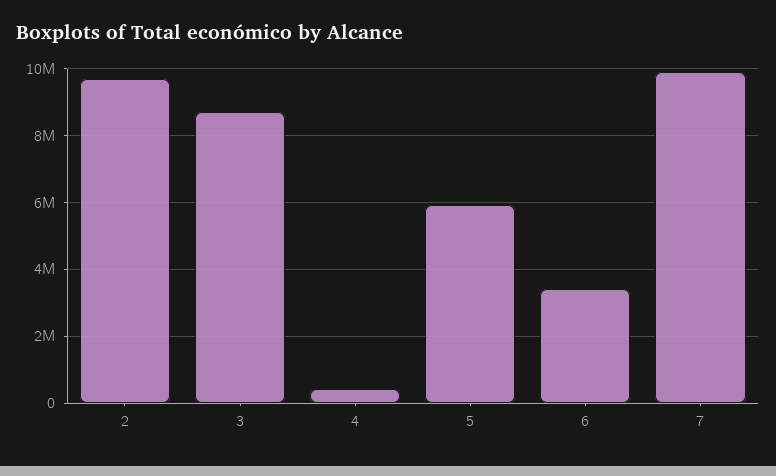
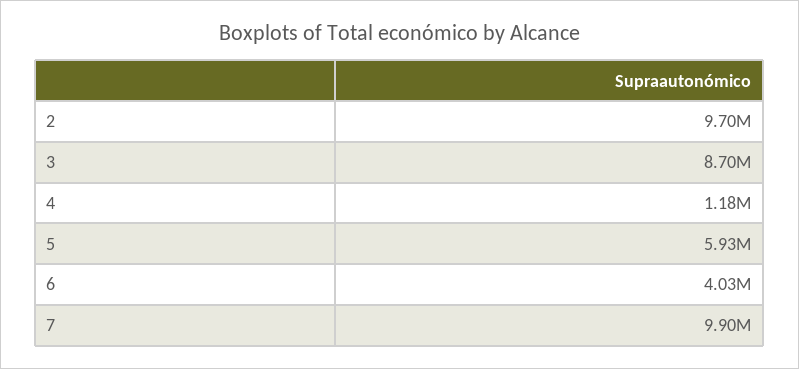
  {
    "2": 9700000,
    "3": 8700000,
-   "4": 400000,
+   "4": 1180000,
    "5": 5930000,
-   "6": 3400000,
+   "6": 4030000,
    "7": 9900000
  }

